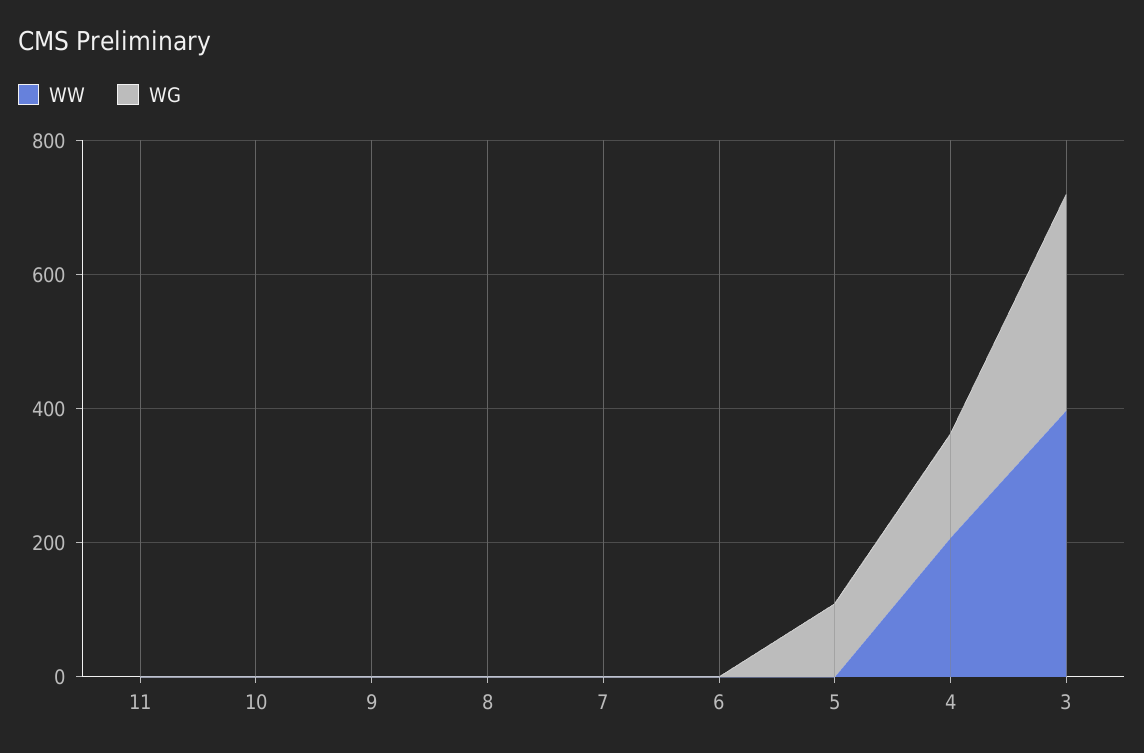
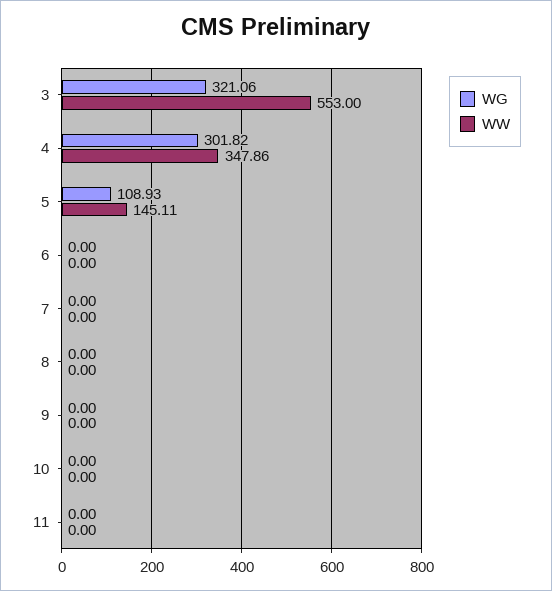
  {
    "WW": {
      "11": 0,
      "10": 0,
      "9": 0,
      "8": 0,
      "7": 0,
      "6": 0,
-     "5": 0,
+     "5": 145.11,
-     "4": 200,
+     "4": 347.86,
-     "3": 400
+     "3": 553
    },
    "WG": {
      "11": 0,
      "10": 0,
      "9": 0,
      "8": 0,
      "7": 0,
      "6": 0,
      "5": 108.93,
-     "4": 150,
+     "4": 301.82,
      "3": 321.06
    }
  }

